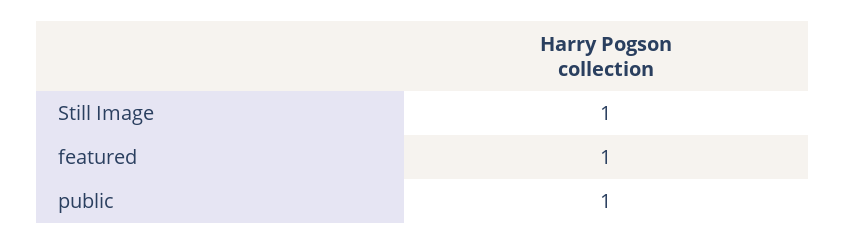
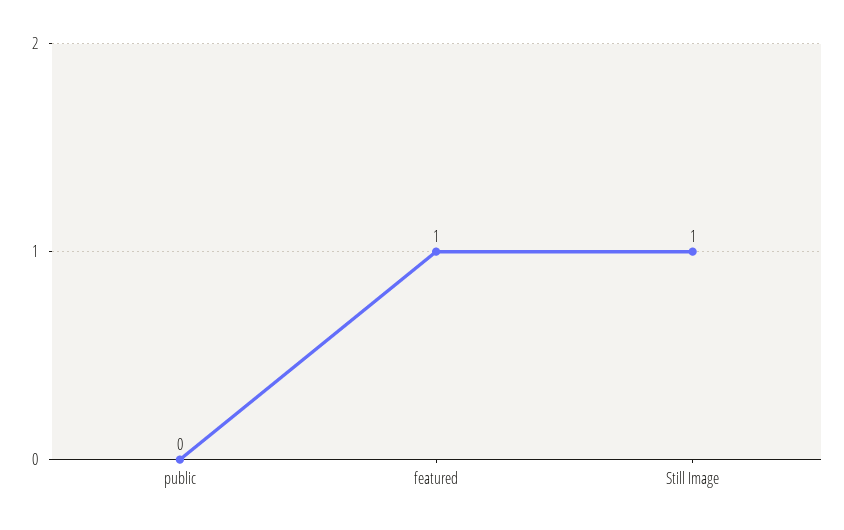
  {
    "Still Image": 1,
    "featured": 1,
-   "public": 1
+   "public": 0
  }

